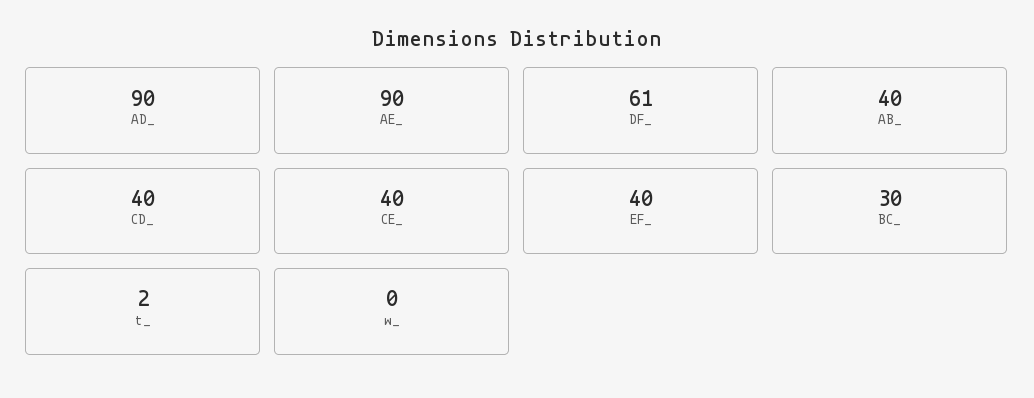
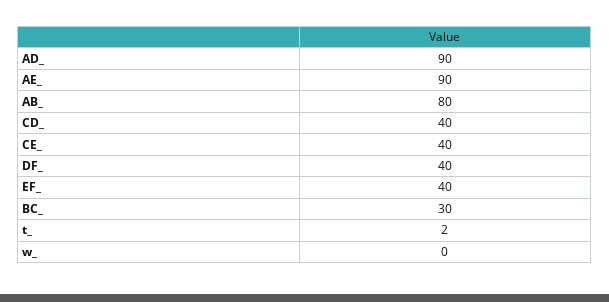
  {
    "AD_": 90,
    "AE_": 90,
-   "DF_": 61,
+   "DF_": 40,
-   "AB_": 40,
+   "AB_": 80,
    "CD_": 40,
    "CE_": 40,
    "EF_": 40,
    "BC_": 30,
    "t_": 2,
    "w_": 0
  }

